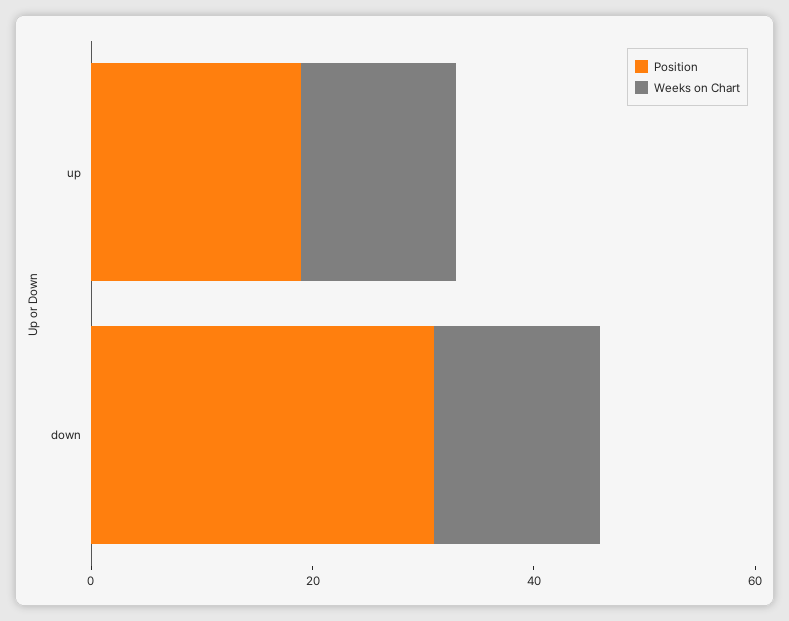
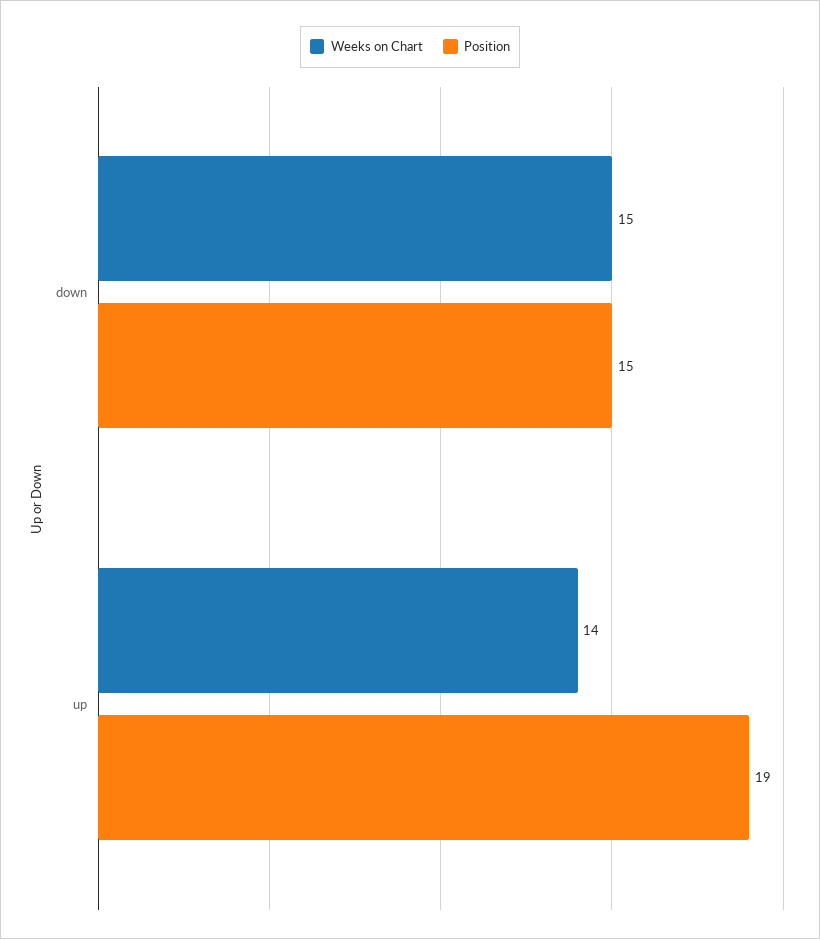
  {
    "Position": {
      "up": 19,
-     "down": 30
+     "down": 15
    },
    "Weeks on Chart": {
      "up": 14,
      "down": 15
    }
  }

